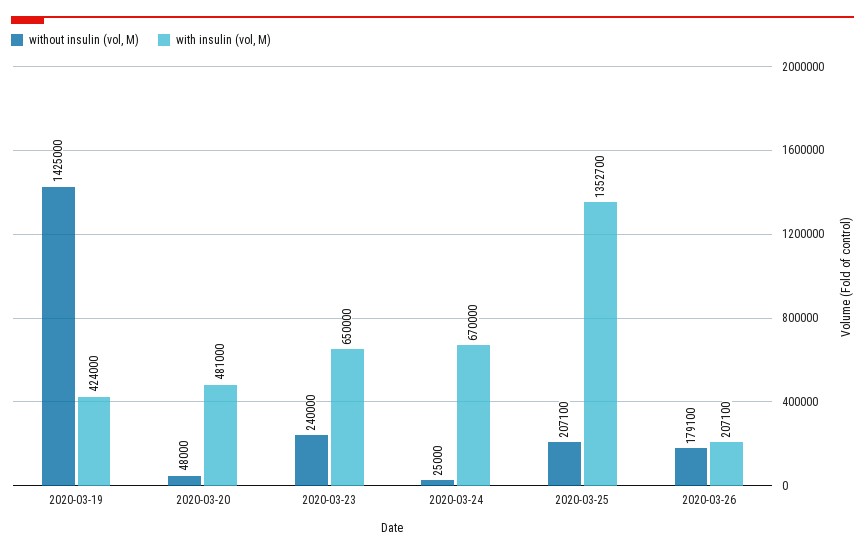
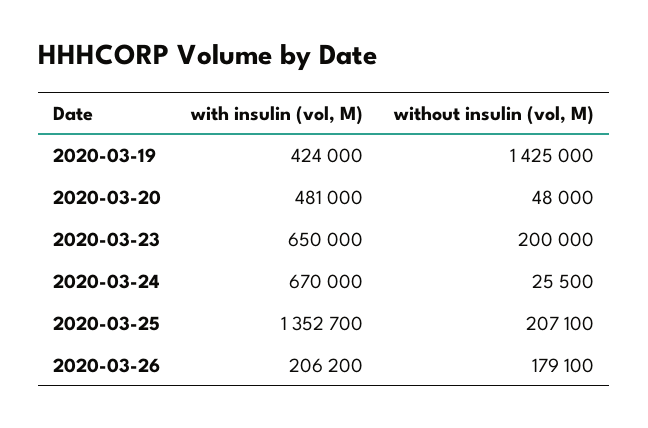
  {
    "without insulin (vol, M)": {
      "2020-03-19": 1425000,
      "2020-03-20": 48000,
-     "2020-03-23": 240000,
+     "2020-03-23": 200000,
-     "2020-03-24": 25000,
+     "2020-03-24": 25500,
      "2020-03-25": 207100,
      "2020-03-26": 179100
    },
    "with insulin (vol, M)": {
      "2020-03-19": 424000,
      "2020-03-20": 481000,
      "2020-03-23": 650000,
      "2020-03-24": 670000,
      "2020-03-25": 1352700,
-     "2020-03-26": 207100
+     "2020-03-26": 206200
    }
  }

